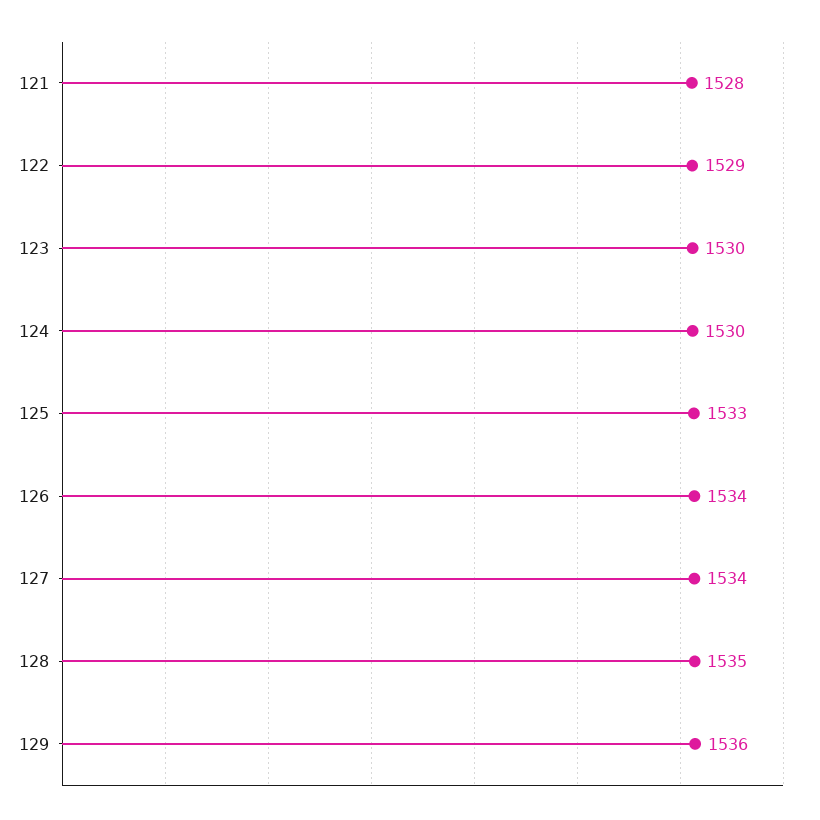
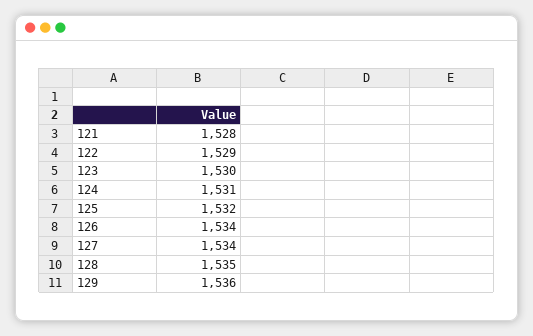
  {
    "121": 1528,
    "122": 1529,
    "123": 1530,
-   "124": 1530,
+   "124": 1531,
-   "125": 1533,
+   "125": 1532,
    "126": 1534,
    "127": 1534,
    "128": 1535,
    "129": 1536
  }

